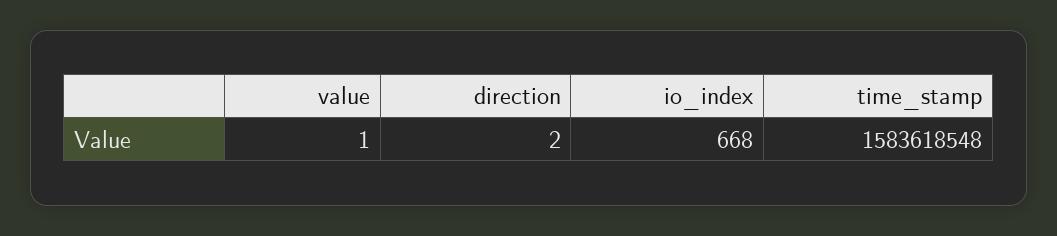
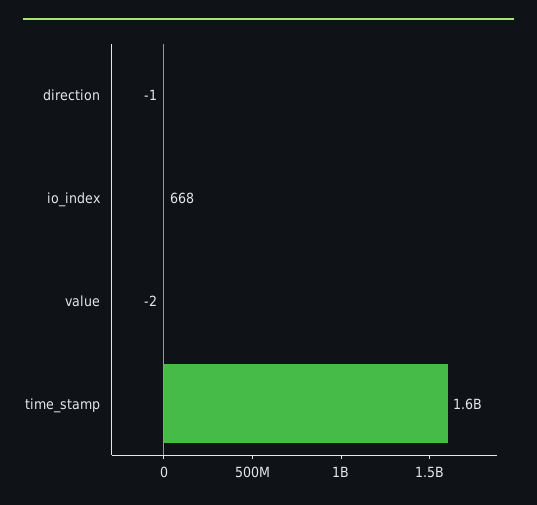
  {
-   "value": 1,
+   "value": -2,
-   "direction": 2,
+   "direction": -1,
    "io_index": 668,
    "time_stamp": 1583618548
  }

